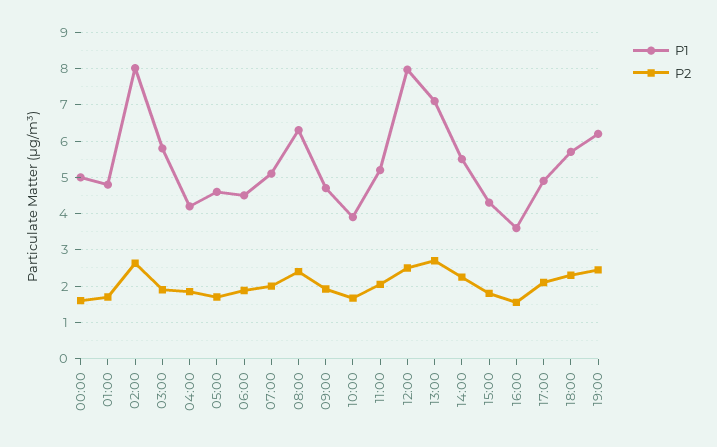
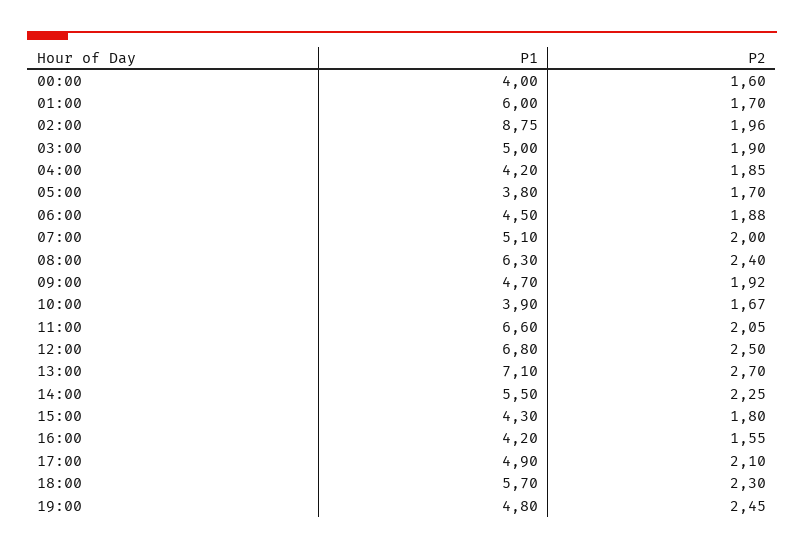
  {
    "P1": {
-     "00:00": 5,
+     "00:00": 4,
-     "01:00": 4.8,
+     "01:00": 6,
-     "02:00": 8,
+     "02:00": 8.75,
-     "03:00": 5.8,
+     "03:00": 5,
      "04:00": 4.2,
-     "05:00": 4.6,
+     "05:00": 3.8,
      "06:00": 4.5,
      "07:00": 5.1,
      "08:00": 6.3,
      "09:00": 4.7,
      "10:00": 3.9,
-     "11:00": 5.2,
+     "11:00": 6.6,
-     "12:00": 8,
+     "12:00": 6.8,
      "13:00": 7.1,
      "14:00": 5.5,
      "15:00": 4.3,
-     "16:00": 3.6,
+     "16:00": 4.2,
      "17:00": 4.9,
      "18:00": 5.7,
-     "19:00": 6.2
+     "19:00": 4.8
    },
    "P2": {
      "00:00": 1.6,
      "01:00": 1.7,
-     "02:00": 2.6,
+     "02:00": 1.96,
      "03:00": 1.9,
      "04:00": 1.85,
      "05:00": 1.7,
      "06:00": 1.88,
      "07:00": 2,
      "08:00": 2.4,
      "09:00": 1.92,
      "10:00": 1.67,
      "11:00": 2.05,
      "12:00": 2.5,
      "13:00": 2.7,
      "14:00": 2.25,
      "15:00": 1.8,
      "16:00": 1.55,
      "17:00": 2.1,
      "18:00": 2.3,
      "19:00": 2.45
    }
  }

